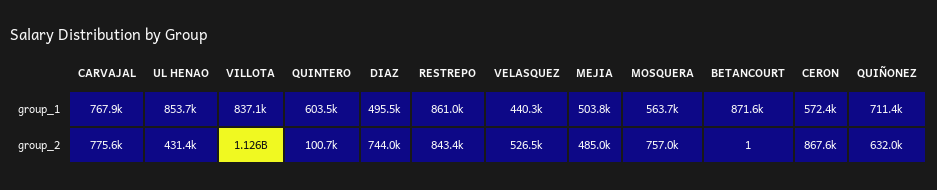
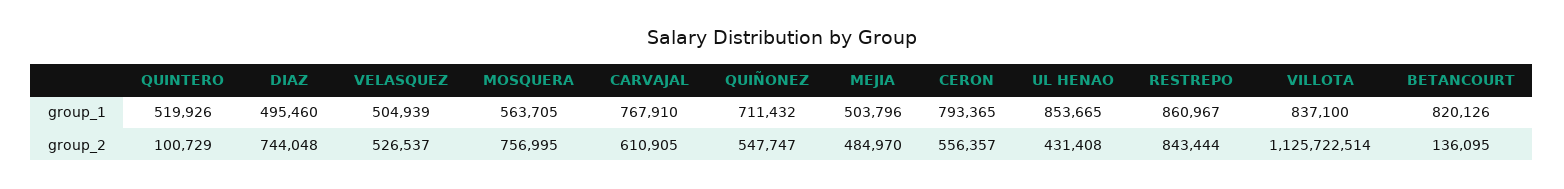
  {
    "CARVAJAL": {
      "group_1": 767910,
-     "group_2": 775600
+     "group_2": 610905
    },
    "UL HENAO": {
      "group_1": 853665,
      "group_2": 431408
    },
    "VILLOTA": {
      "group_1": 837100,
      "group_2": 1125722514
    },
    "QUINTERO": {
-     "group_1": 603500,
+     "group_1": 519926,
      "group_2": 100729
    },
    "DIAZ": {
      "group_1": 495460,
      "group_2": 744048
    },
    "RESTREPO": {
      "group_1": 860967,
      "group_2": 843444
    },
    "VELASQUEZ": {
-     "group_1": 440300,
+     "group_1": 504939,
      "group_2": 526537
    },
    "MEJIA": {
      "group_1": 503796,
      "group_2": 484970
    },
    "MOSQUERA": {
      "group_1": 563705,
      "group_2": 756995
    },
    "BETANCOURT": {
-     "group_1": 871600,
+     "group_1": 820126,
-     "group_2": 1
+     "group_2": 136095
    },
    "CERON": {
-     "group_1": 572400,
+     "group_1": 793365,
-     "group_2": 867600
+     "group_2": 556357
    },
    "QUIÑONEZ": {
      "group_1": 711432,
-     "group_2": 632000
+     "group_2": 547747
    }
  }

